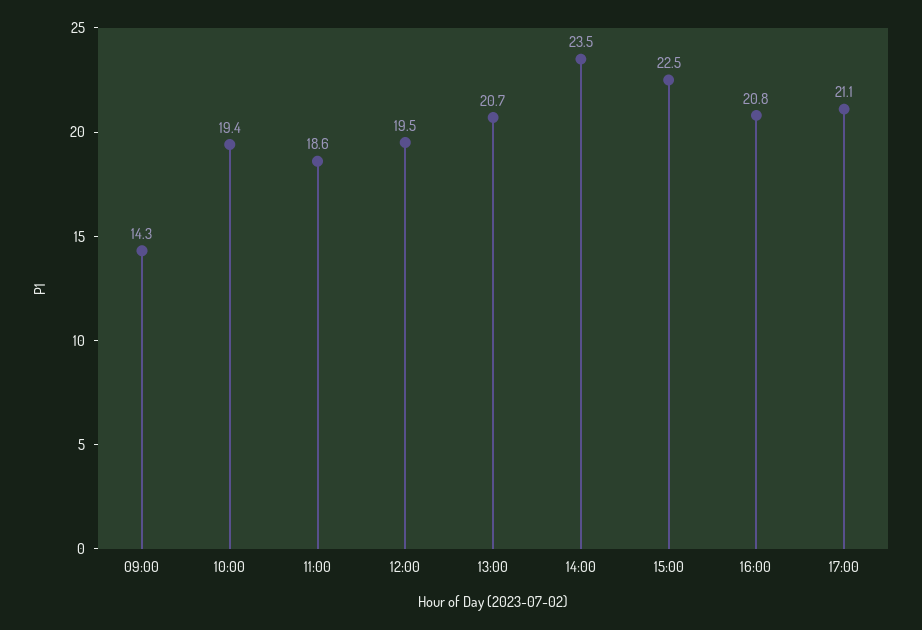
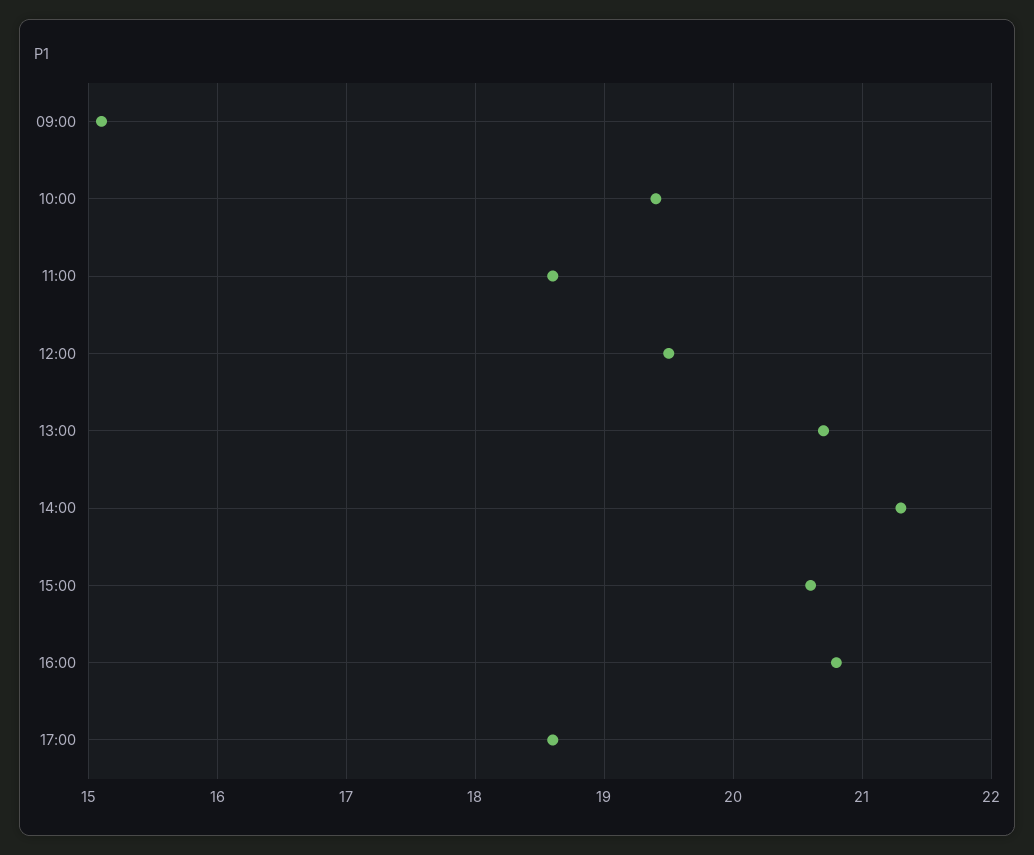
  {
-   "09:00": 14.3,
+   "09:00": 15.1,
    "10:00": 19.4,
    "11:00": 18.6,
    "12:00": 19.5,
    "13:00": 20.7,
-   "14:00": 23.5,
+   "14:00": 21.3,
-   "15:00": 22.5,
+   "15:00": 20.6,
    "16:00": 20.8,
-   "17:00": 21.1
+   "17:00": 18.6
  }

